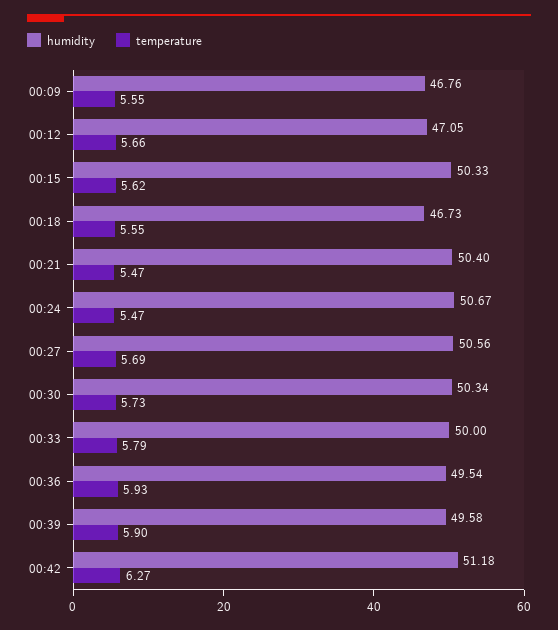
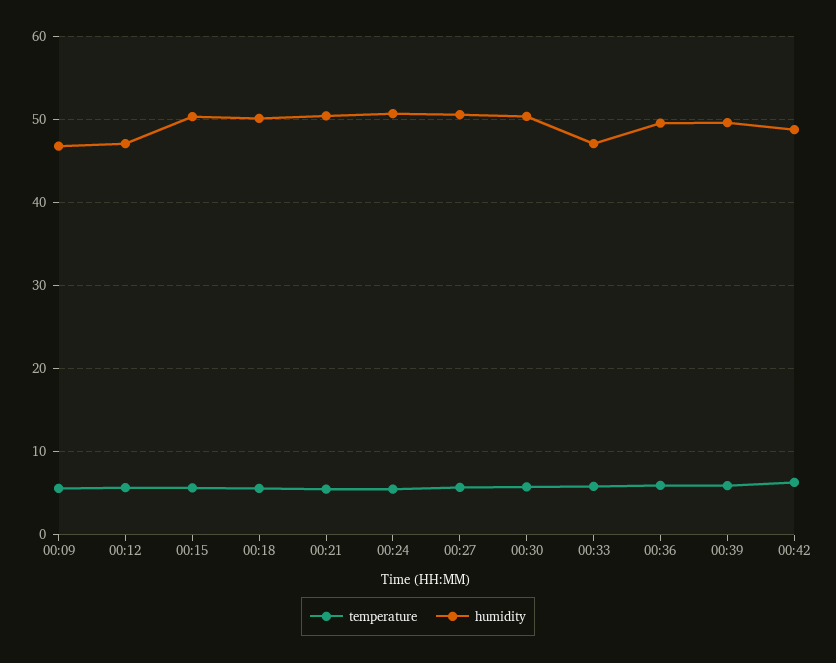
  {
    "humidity": {
      "00:09": 46.76,
      "00:12": 47.05,
      "00:15": 50.33,
-     "00:18": 46.73,
+     "00:18": 50,
      "00:21": 50.4,
      "00:24": 50.67,
      "00:27": 50.56,
      "00:30": 50.34,
-     "00:33": 50,
+     "00:33": 47,
      "00:36": 49.54,
      "00:39": 49.58,
-     "00:42": 51.18
+     "00:42": 49
    },
    "temperature": {
      "00:09": 5.55,
      "00:12": 5.66,
      "00:15": 5.62,
      "00:18": 5.55,
      "00:21": 5.47,
      "00:24": 5.47,
      "00:27": 5.69,
      "00:30": 5.73,
      "00:33": 5.79,
      "00:36": 5.93,
      "00:39": 5.9,
      "00:42": 6.27
    }
  }

